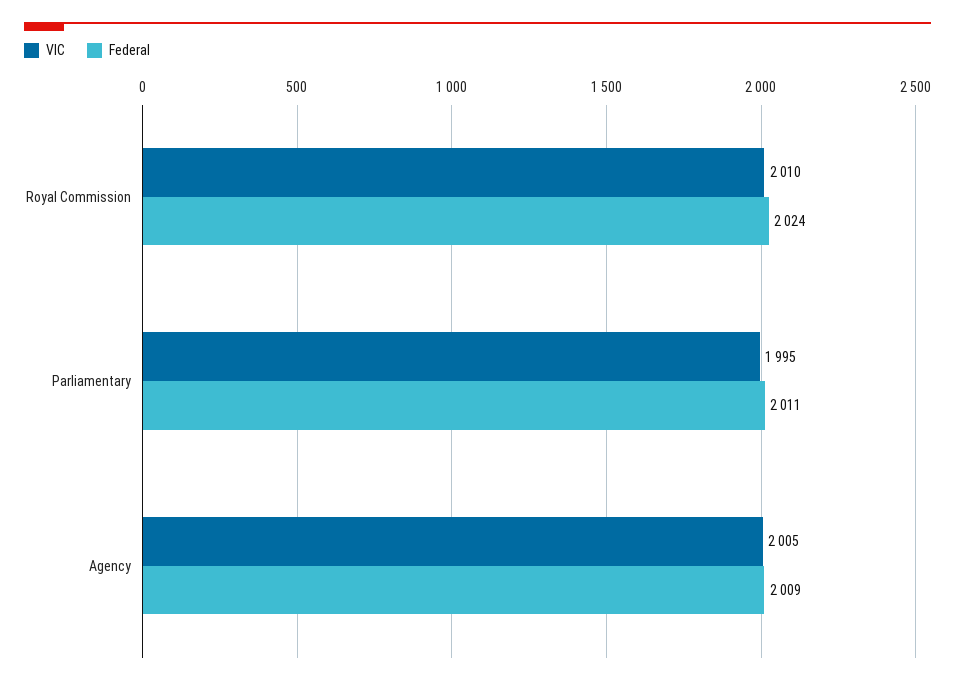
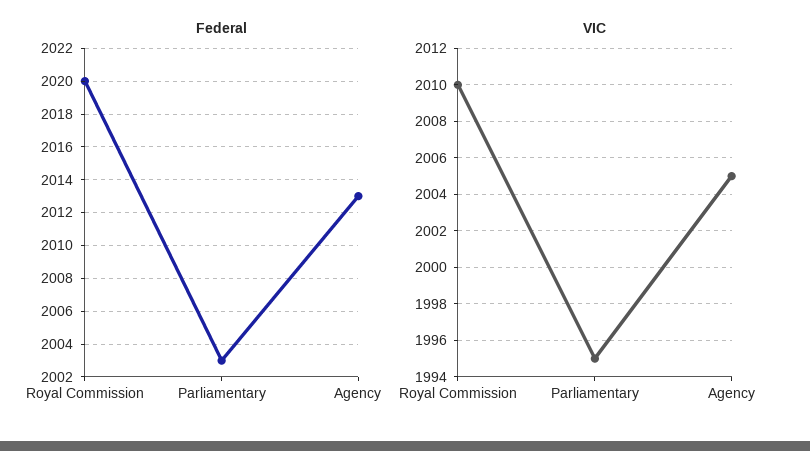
  {
    "VIC": {
      "Royal Commission": 2010,
      "Parliamentary": 1995,
      "Agency": 2005
    },
    "Federal": {
-     "Royal Commission": 2024,
+     "Royal Commission": 2020,
-     "Parliamentary": 2011,
+     "Parliamentary": 2003,
-     "Agency": 2009
+     "Agency": 2013
    }
  }

